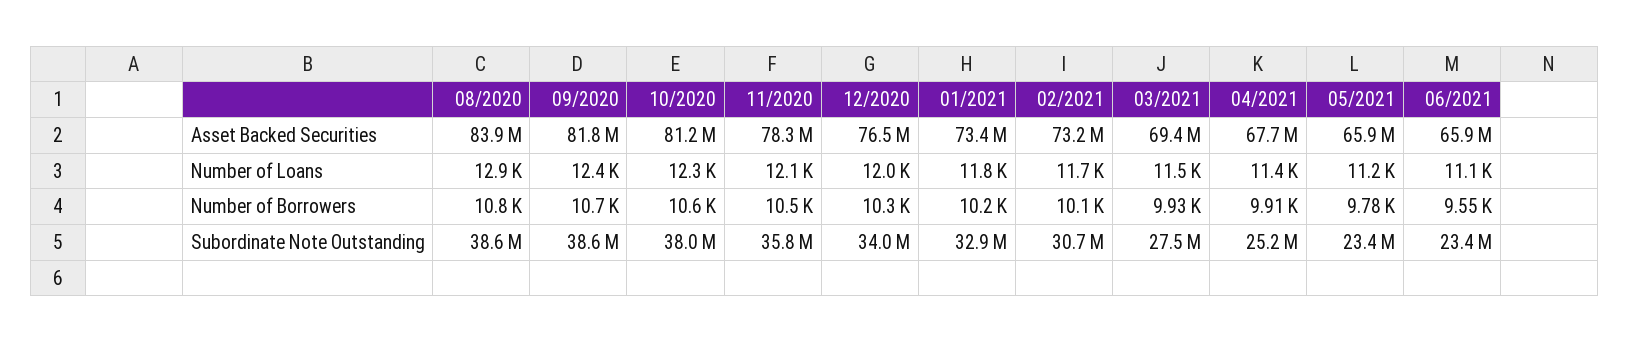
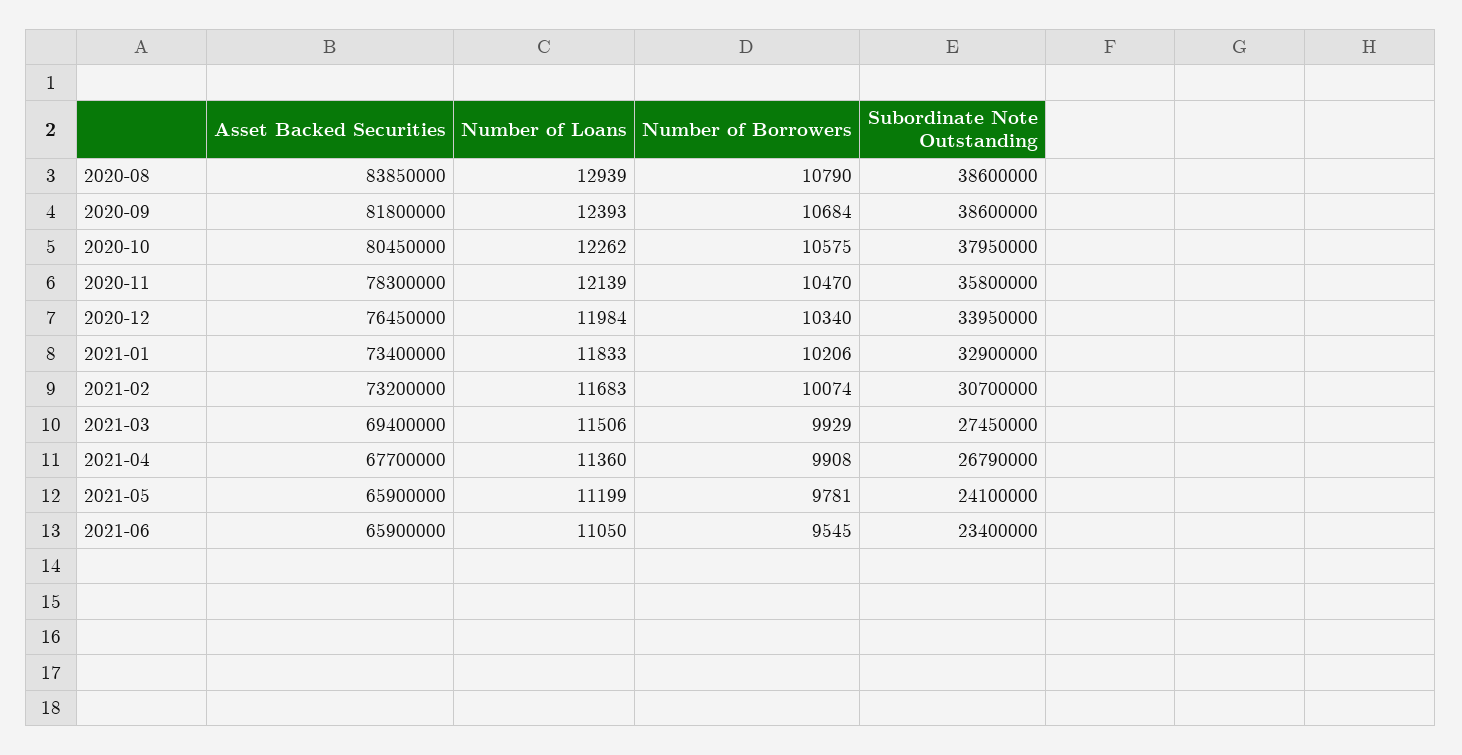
  {
    "08/2020": {
      "Asset Backed Securities": 83850000,
      "Number of Loans": 12939,
      "Number of Borrowers": 10790,
      "Subordinate Note Outstanding": 38600000
    },
    "09/2020": {
      "Asset Backed Securities": 81800000,
      "Number of Loans": 12393,
      "Number of Borrowers": 10684,
      "Subordinate Note Outstanding": 38600000
    },
    "10/2020": {
-     "Asset Backed Securities": 81200000,
+     "Asset Backed Securities": 80450000,
      "Number of Loans": 12262,
      "Number of Borrowers": 10575,
      "Subordinate Note Outstanding": 37950000
    },
    "11/2020": {
      "Asset Backed Securities": 78300000,
      "Number of Loans": 12139,
      "Number of Borrowers": 10470,
      "Subordinate Note Outstanding": 35800000
    },
    "12/2020": {
      "Asset Backed Securities": 76450000,
      "Number of Loans": 11984,
      "Number of Borrowers": 10340,
      "Subordinate Note Outstanding": 33950000
    },
    "01/2021": {
      "Asset Backed Securities": 73400000,
      "Number of Loans": 11833,
      "Number of Borrowers": 10206,
      "Subordinate Note Outstanding": 32900000
    },
    "02/2021": {
      "Asset Backed Securities": 73200000,
      "Number of Loans": 11683,
      "Number of Borrowers": 10074,
      "Subordinate Note Outstanding": 30700000
    },
    "03/2021": {
      "Asset Backed Securities": 69400000,
      "Number of Loans": 11506,
      "Number of Borrowers": 9929,
      "Subordinate Note Outstanding": 27450000
    },
    "04/2021": {
      "Asset Backed Securities": 67700000,
      "Number of Loans": 11360,
      "Number of Borrowers": 9908,
-     "Subordinate Note Outstanding": 25200000
+     "Subordinate Note Outstanding": 26790000
    },
    "05/2021": {
      "Asset Backed Securities": 65900000,
      "Number of Loans": 11199,
      "Number of Borrowers": 9781,
-     "Subordinate Note Outstanding": 23400000
+     "Subordinate Note Outstanding": 24100000
    },
    "06/2021": {
      "Asset Backed Securities": 65900000,
      "Number of Loans": 11050,
      "Number of Borrowers": 9545,
      "Subordinate Note Outstanding": 23400000
    }
  }

